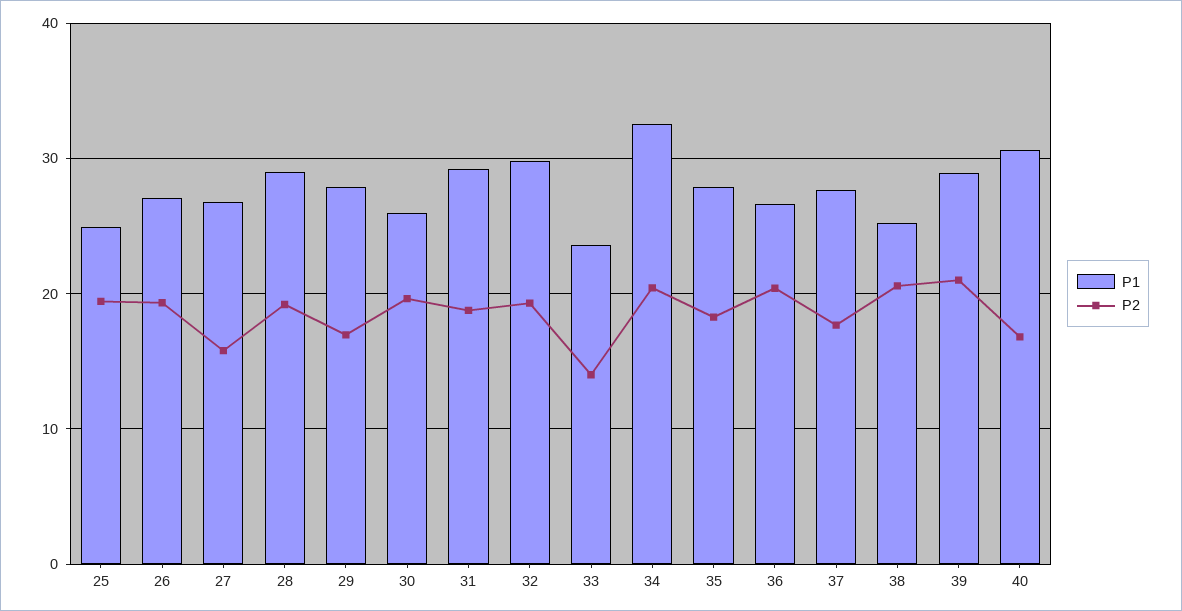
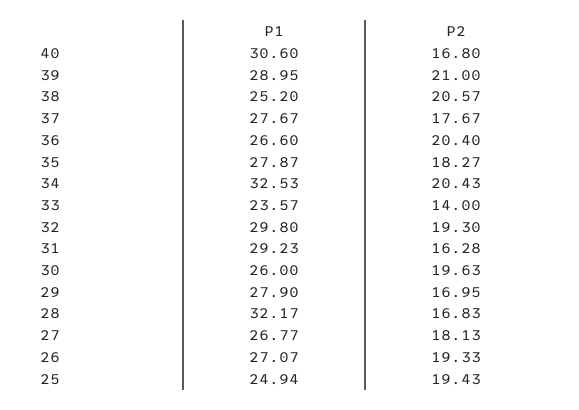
  {
    "P1": {
      "25": 24.94,
      "26": 27.07,
      "27": 26.77,
-     "28": 29,
+     "28": 32.17,
      "29": 27.9,
      "30": 26,
      "31": 29.23,
      "32": 29.8,
      "33": 23.57,
      "34": 32.53,
      "35": 27.87,
      "36": 26.6,
      "37": 27.67,
      "38": 25.2,
      "39": 28.95,
      "40": 30.6
    },
    "P2": {
      "25": 19.43,
      "26": 19.33,
-     "27": 16,
+     "27": 18.13,
-     "28": 19,
+     "28": 16.83,
      "29": 16.95,
      "30": 19.63,
-     "31": 19,
+     "31": 16.28,
      "32": 19.3,
      "33": 14,
      "34": 20.43,
      "35": 18.27,
      "36": 20.4,
      "37": 17.67,
      "38": 20.57,
      "39": 21,
      "40": 16.8
    }
  }

